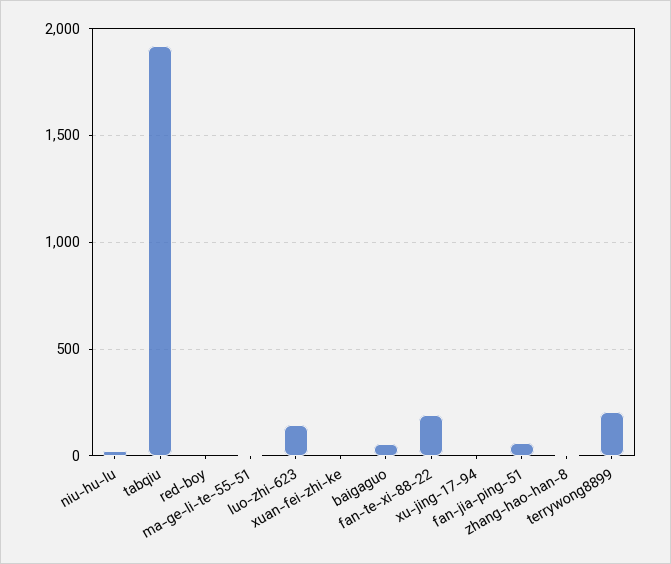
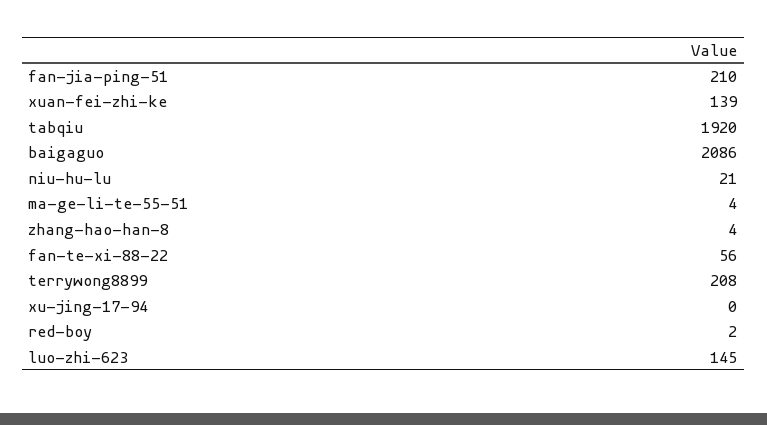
  {
    "niu-hu-lu": 21,
    "tabqiu": 1920,
    "red-boy": 2,
    "ma-ge-li-te-55-51": 4,
    "luo-zhi-623": 145,
-   "xuan-fei-zhi-ke": 0,
+   "xuan-fei-zhi-ke": 139,
-   "baigaguo": 50,
+   "baigaguo": 2086,
-   "fan-te-xi-88-22": 200,
+   "fan-te-xi-88-22": 56,
    "xu-jing-17-94": 0,
-   "fan-jia-ping-51": 50,
+   "fan-jia-ping-51": 210,
    "zhang-hao-han-8": 4,
    "terrywong8899": 208
  }

